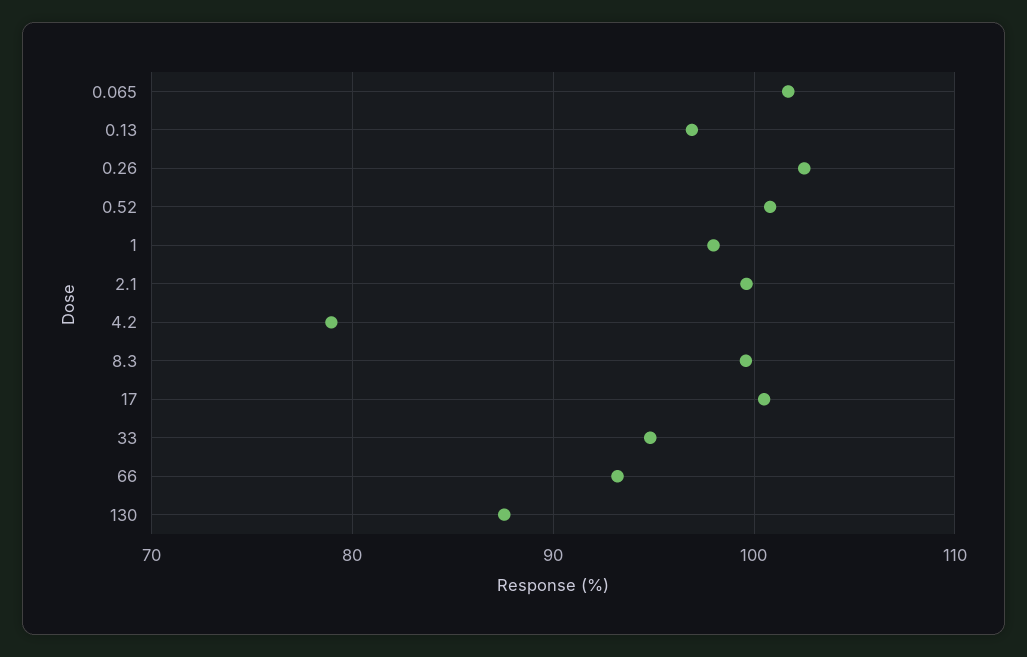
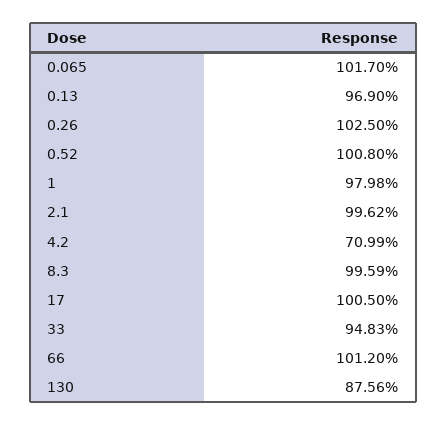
  {
    "0.065": 101.7,
    "0.13": 96.9,
    "0.26": 102.5,
    "0.52": 100.8,
    "1": 97.98,
    "2.1": 99.62,
-   "4.2": 79,
+   "4.2": 70.99,
    "8.3": 99.59,
    "17": 100.5,
    "33": 94.83,
-   "66": 93,
+   "66": 101.2,
    "130": 87.56
  }

